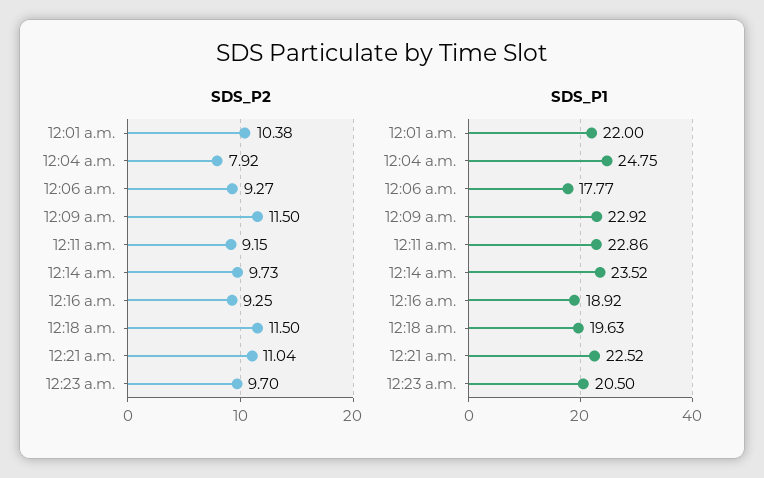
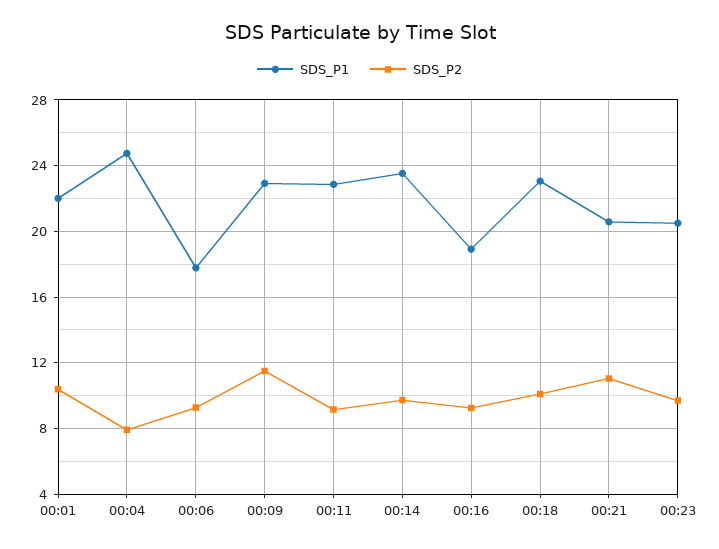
  {
    "SDS_P2": {
      "12:01 a.m.": 10.38,
      "12:04 a.m.": 7.92,
      "12:06 a.m.": 9.27,
      "12:09 a.m.": 11.5,
      "12:11 a.m.": 9.15,
      "12:14 a.m.": 9.73,
      "12:16 a.m.": 9.25,
-     "12:18 a.m.": 11.5,
+     "12:18 a.m.": 10,
      "12:21 a.m.": 11.04,
      "12:23 a.m.": 9.7
    },
    "SDS_P1": {
      "12:01 a.m.": 22,
      "12:04 a.m.": 24.75,
      "12:06 a.m.": 17.77,
      "12:09 a.m.": 22.92,
      "12:11 a.m.": 22.86,
      "12:14 a.m.": 23.52,
      "12:16 a.m.": 18.92,
-     "12:18 a.m.": 19.63,
+     "12:18 a.m.": 23,
-     "12:21 a.m.": 22.52,
+     "12:21 a.m.": 20.5,
      "12:23 a.m.": 20.5
    }
  }

